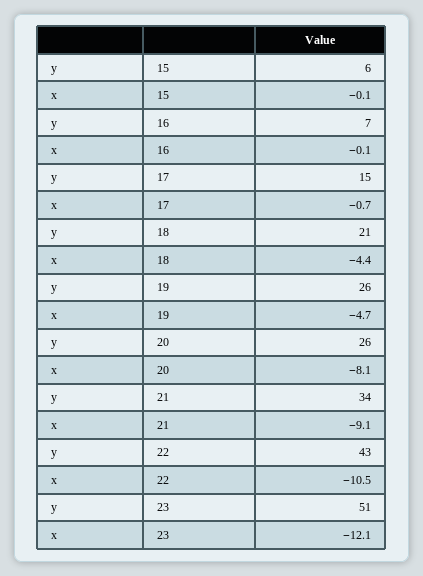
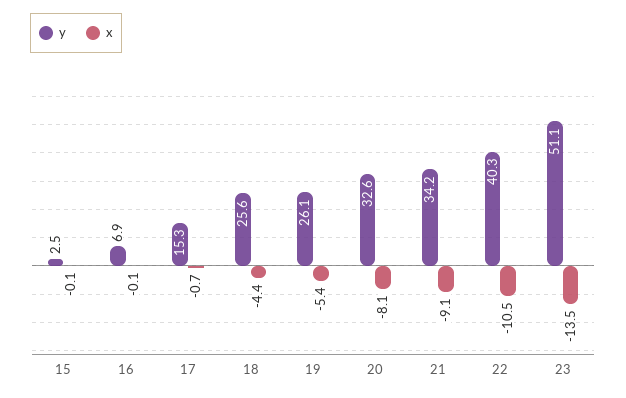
  {
    "y": {
-     "15": 6,
+     "15": 2.5,
      "16": 6.9,
      "17": 15.3,
-     "18": 21,
+     "18": 25.6,
      "19": 26.1,
-     "20": 26,
+     "20": 32.6,
      "21": 34.2,
-     "22": 43,
+     "22": 40.3,
      "23": 51.1
    },
    "x": {
      "15": -0.1,
      "16": -0.1,
      "17": -0.7,
      "18": -4.4,
-     "19": -4.7,
+     "19": -5.4,
      "20": -8.1,
      "21": -9.1,
      "22": -10.5,
-     "23": -12.1
+     "23": -13.5
    }
  }

